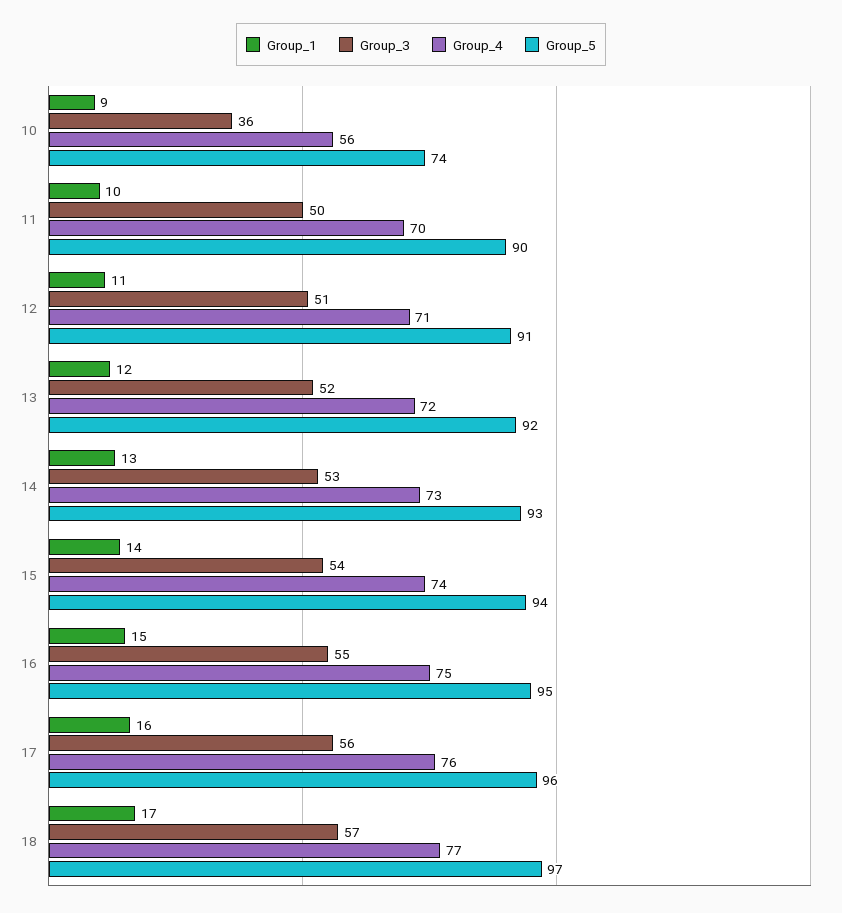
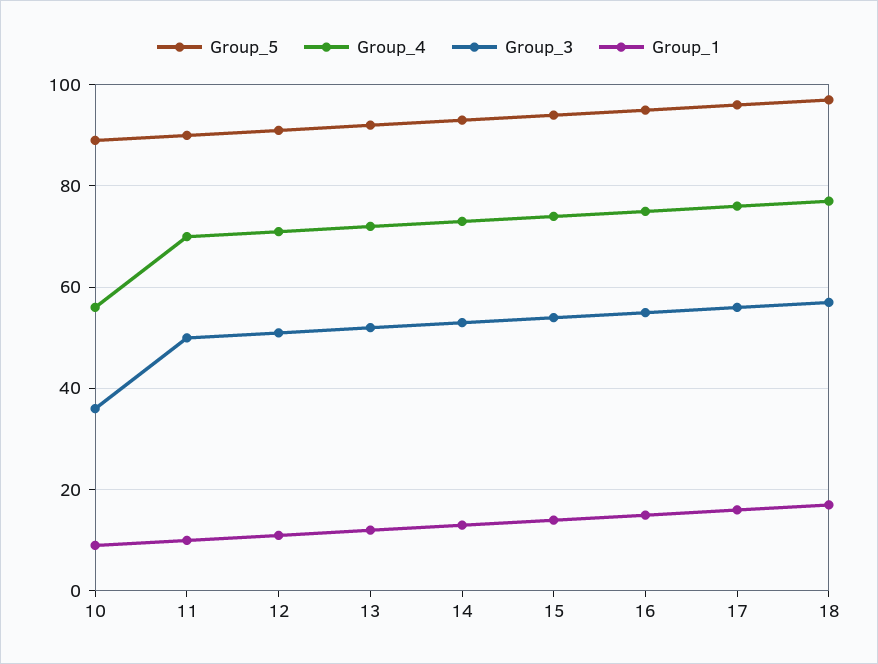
  {
    "Group_1": {
      "10": 9,
      "11": 10,
      "12": 11,
      "13": 12,
      "14": 13,
      "15": 14,
      "16": 15,
      "17": 16,
      "18": 17
    },
    "Group_3": {
      "10": 36,
      "11": 50,
      "12": 51,
      "13": 52,
      "14": 53,
      "15": 54,
      "16": 55,
      "17": 56,
      "18": 57
    },
    "Group_4": {
      "10": 56,
      "11": 70,
      "12": 71,
      "13": 72,
      "14": 73,
      "15": 74,
      "16": 75,
      "17": 76,
      "18": 77
    },
    "Group_5": {
-     "10": 74,
+     "10": 90,
      "11": 90,
      "12": 91,
      "13": 92,
      "14": 93,
      "15": 94,
      "16": 95,
      "17": 96,
      "18": 97
    }
  }

